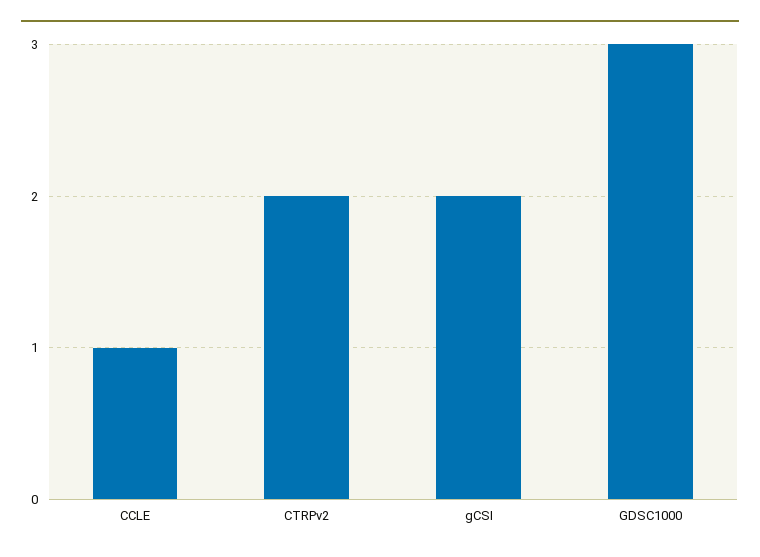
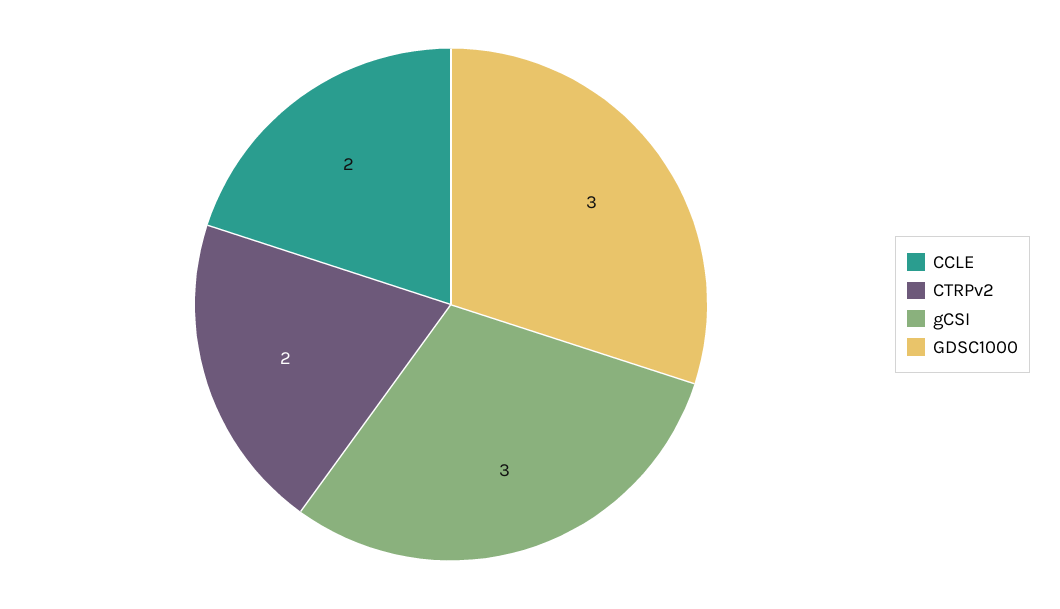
  {
-   "CCLE": 1,
+   "CCLE": 2,
    "CTRPv2": 2,
-   "gCSI": 2,
+   "gCSI": 3,
    "GDSC1000": 3
  }

